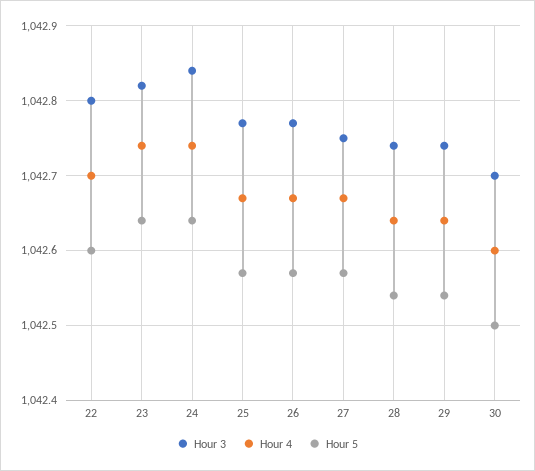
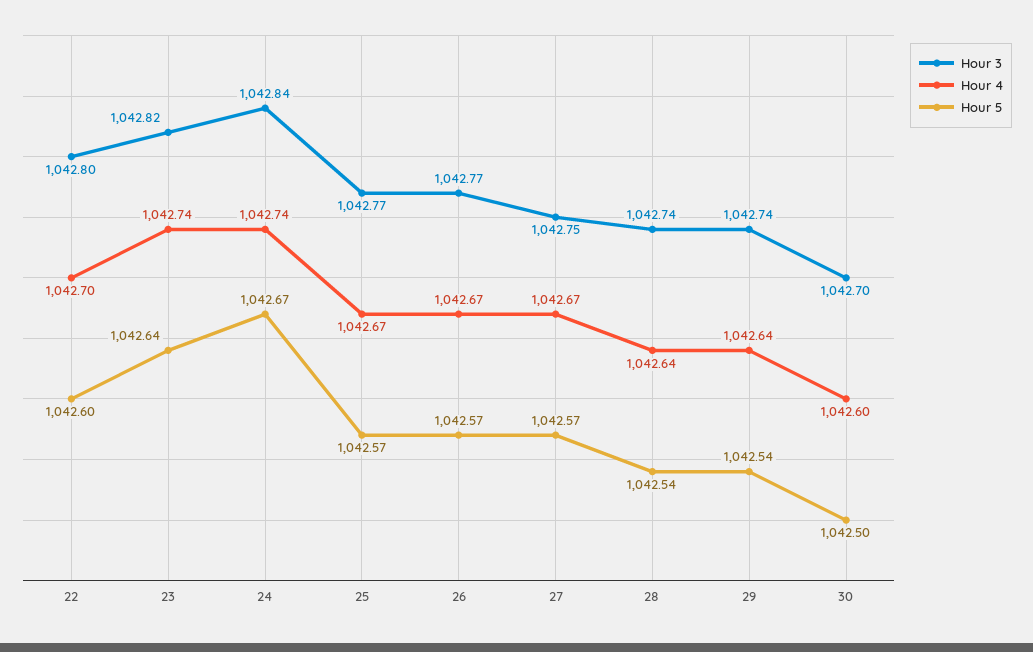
  {
    "Hour 3": {
      "22": 1042.8,
      "23": 1042.82,
      "24": 1042.84,
      "25": 1042.77,
      "26": 1042.77,
      "27": 1042.75,
      "28": 1042.74,
      "29": 1042.74,
      "30": 1042.7
    },
    "Hour 4": {
      "22": 1042.7,
      "23": 1042.74,
      "24": 1042.74,
      "25": 1042.67,
      "26": 1042.67,
      "27": 1042.67,
      "28": 1042.64,
      "29": 1042.64,
      "30": 1042.6
    },
    "Hour 5": {
      "22": 1042.6,
      "23": 1042.64,
-     "24": 1042.64,
+     "24": 1042.67,
      "25": 1042.57,
      "26": 1042.57,
      "27": 1042.57,
      "28": 1042.54,
      "29": 1042.54,
      "30": 1042.5
    }
  }

